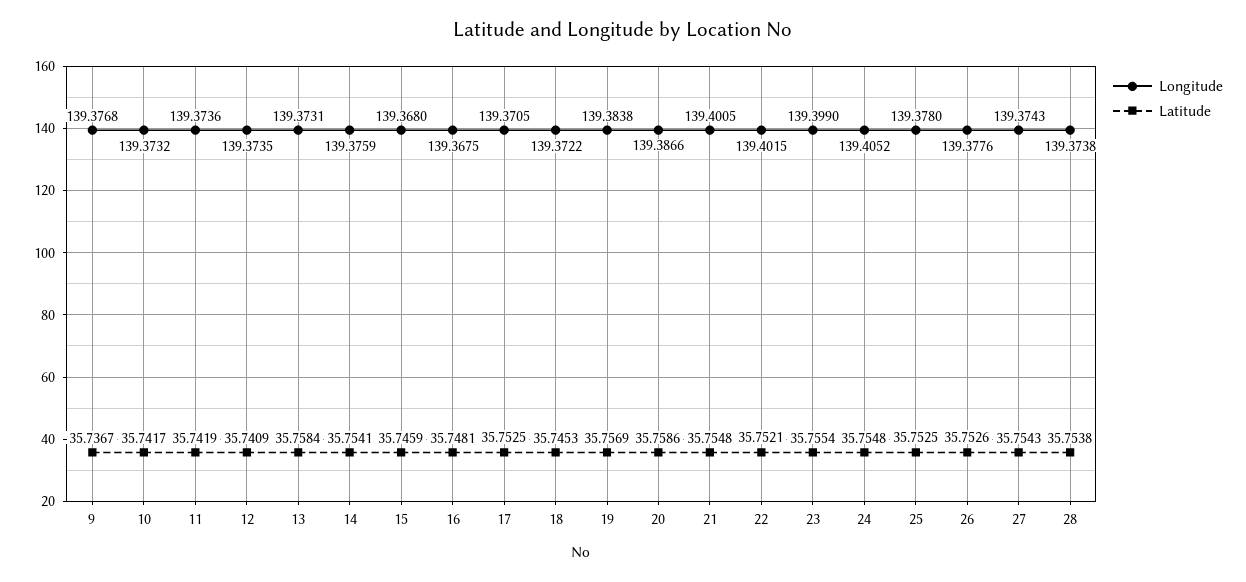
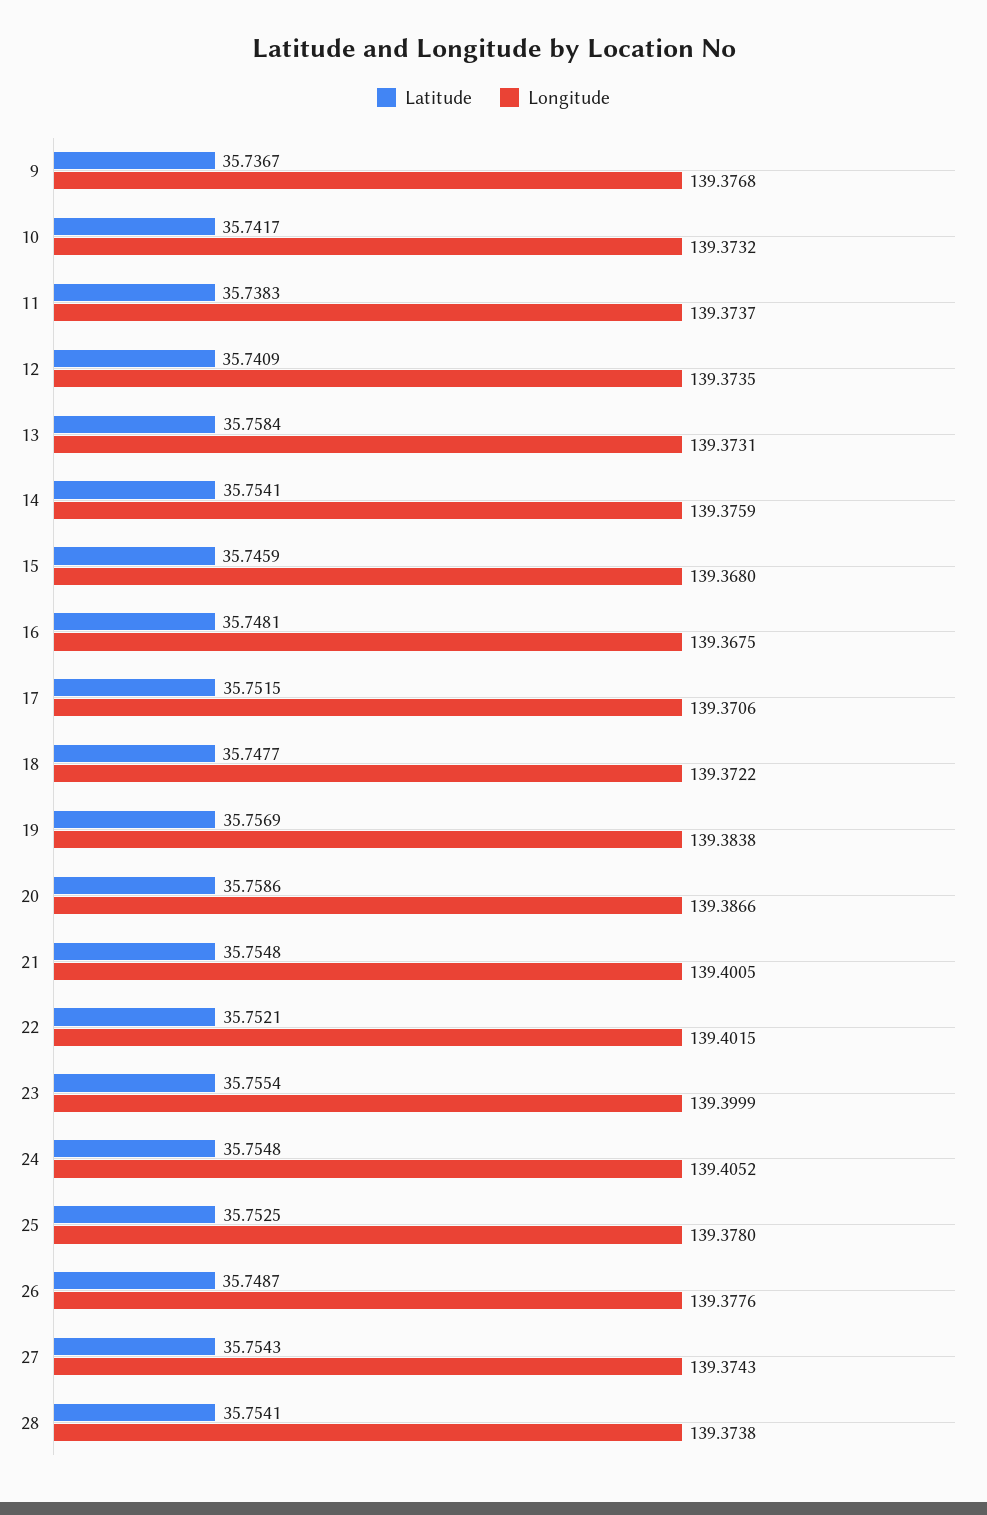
  {
    "Longitude": {
      "9": 139.3768,
      "10": 139.3732,
-     "11": 139.3736,
+     "11": 139.3737,
      "12": 139.3735,
      "13": 139.3731,
      "14": 139.3759,
      "15": 139.368,
      "16": 139.3675,
-     "17": 139.3705,
+     "17": 139.3706,
      "18": 139.3722,
      "19": 139.3838,
      "20": 139.3866,
      "21": 139.4005,
      "22": 139.4015,
-     "23": 139.399,
+     "23": 139.3999,
      "24": 139.4052,
      "25": 139.378,
      "26": 139.3776,
      "27": 139.3743,
      "28": 139.3738
    },
    "Latitude": {
      "9": 35.7367,
      "10": 35.7417,
-     "11": 35.7419,
+     "11": 35.7383,
      "12": 35.7409,
      "13": 35.7584,
      "14": 35.7541,
      "15": 35.7459,
      "16": 35.7481,
-     "17": 35.7525,
+     "17": 35.7515,
-     "18": 35.7453,
+     "18": 35.7477,
      "19": 35.7569,
      "20": 35.7586,
      "21": 35.7548,
      "22": 35.7521,
      "23": 35.7554,
      "24": 35.7548,
      "25": 35.7525,
-     "26": 35.7526,
+     "26": 35.7487,
      "27": 35.7543,
-     "28": 35.7538
+     "28": 35.7541
    }
  }

